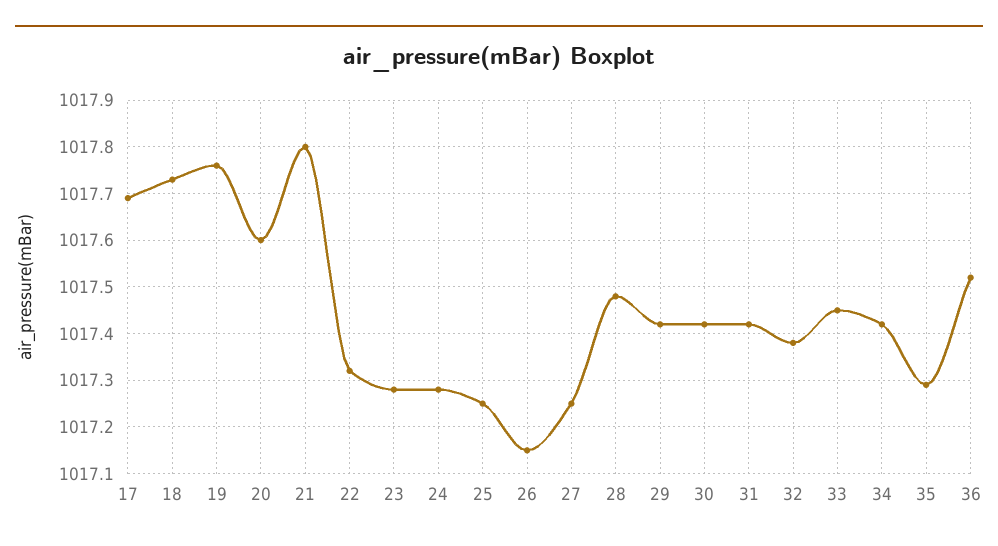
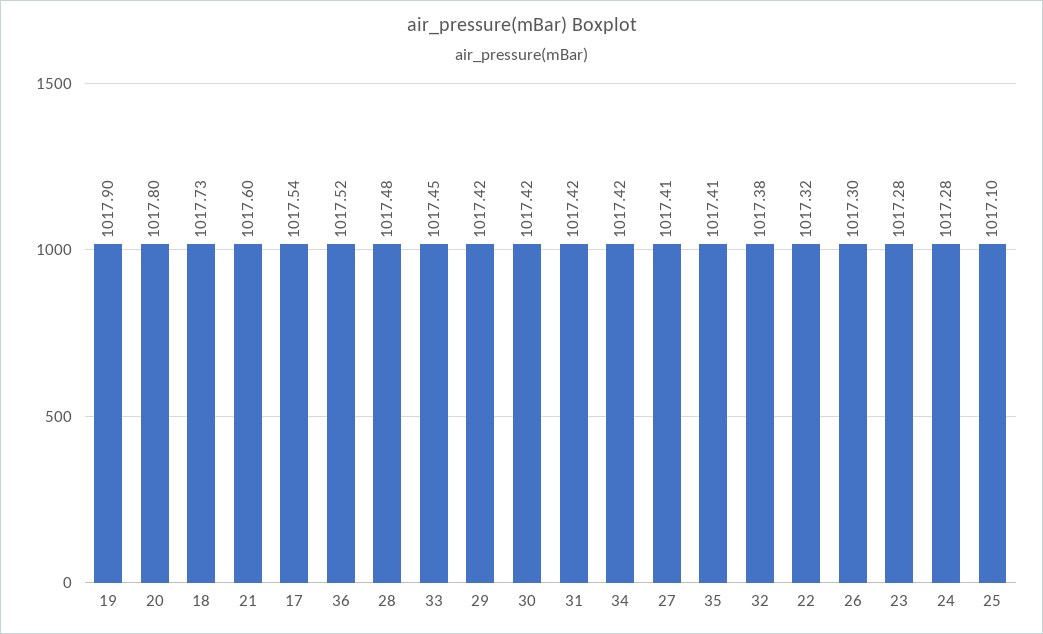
  {
-   "17": 1017.7,
+   "17": 1017.54,
    "18": 1017.73,
-   "19": 1017.75,
+   "19": 1017.9,
-   "20": 1017.6,
+   "20": 1017.8,
-   "21": 1017.8,
+   "21": 1017.6,
    "22": 1017.32,
    "23": 1017.28,
    "24": 1017.28,
-   "25": 1017.25,
+   "25": 1017.1,
-   "26": 1017.15,
+   "26": 1017.3,
-   "27": 1017.25,
+   "27": 1017.41,
    "28": 1017.48,
    "29": 1017.42,
    "30": 1017.42,
    "31": 1017.42,
    "32": 1017.38,
    "33": 1017.45,
    "34": 1017.42,
-   "35": 1017.3,
+   "35": 1017.41,
    "36": 1017.52
  }

